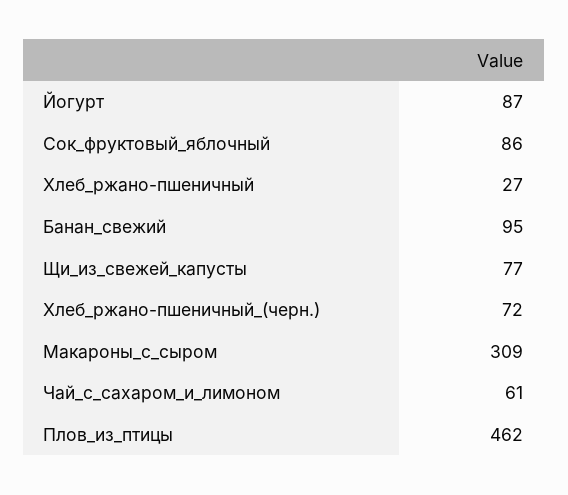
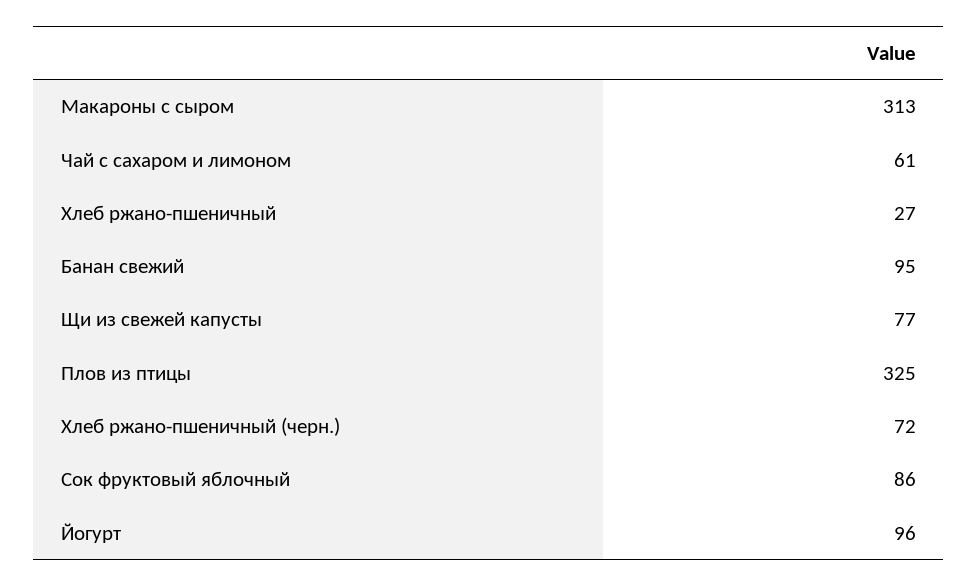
  {
-   "Йогурт": 87,
+   "Йогурт": 96,
    "Сок_фруктовый_яблочный": 86,
    "Хлеб_ржано-пшеничный": 27,
    "Банан_свежий": 95,
    "Щи_из_свежей_капусты": 77,
    "Хлеб_ржано-пшеничный_(черн.)": 72,
-   "Макароны_с_сыром": 309,
+   "Макароны_с_сыром": 313,
    "Чай_с_сахаром_и_лимоном": 61,
-   "Плов_из_птицы": 462
+   "Плов_из_птицы": 325
  }

